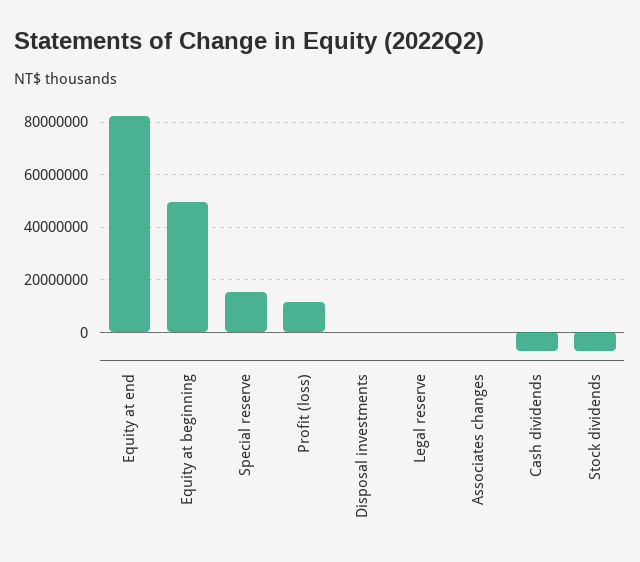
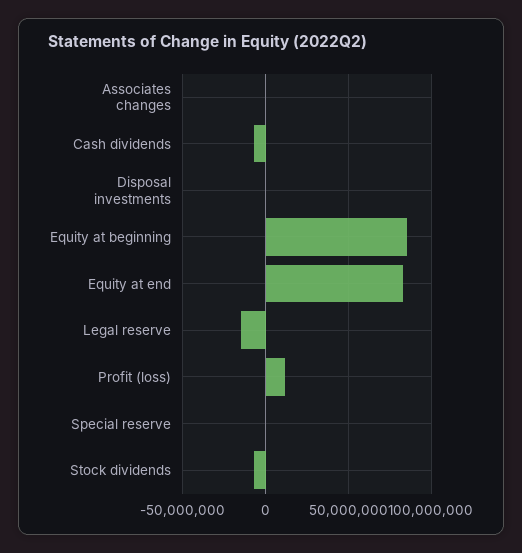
  {
    "Equity at end": 82500000,
-   "Equity at beginning": 50000000,
+   "Equity at beginning": 85000000,
-   "Special reserve": 15000000,
+   "Special reserve": 0,
    "Profit (loss)": 12500000,
    "Disposal investments": 0,
-   "Legal reserve": 0,
+   "Legal reserve": -15000000,
    "Associates changes": 0,
    "Cash dividends": -7500000,
    "Stock dividends": -7500000
  }

